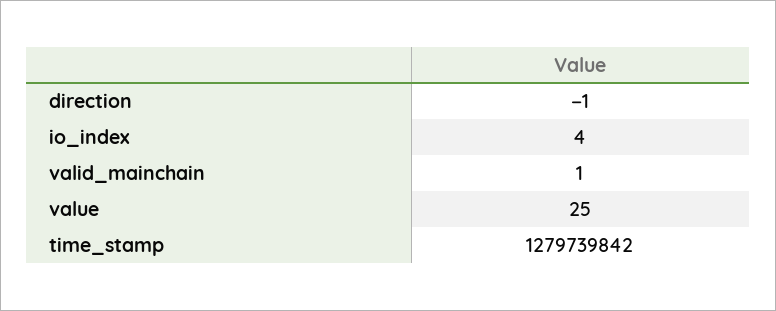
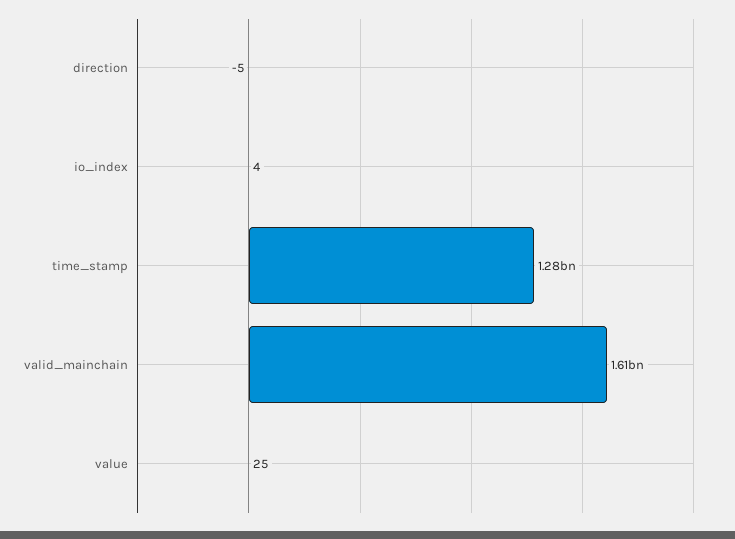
  {
-   "direction": -1,
+   "direction": -5,
    "io_index": 4,
-   "valid_mainchain": 1,
+   "valid_mainchain": 1610000000,
    "value": 25,
    "time_stamp": 1279739842
  }

